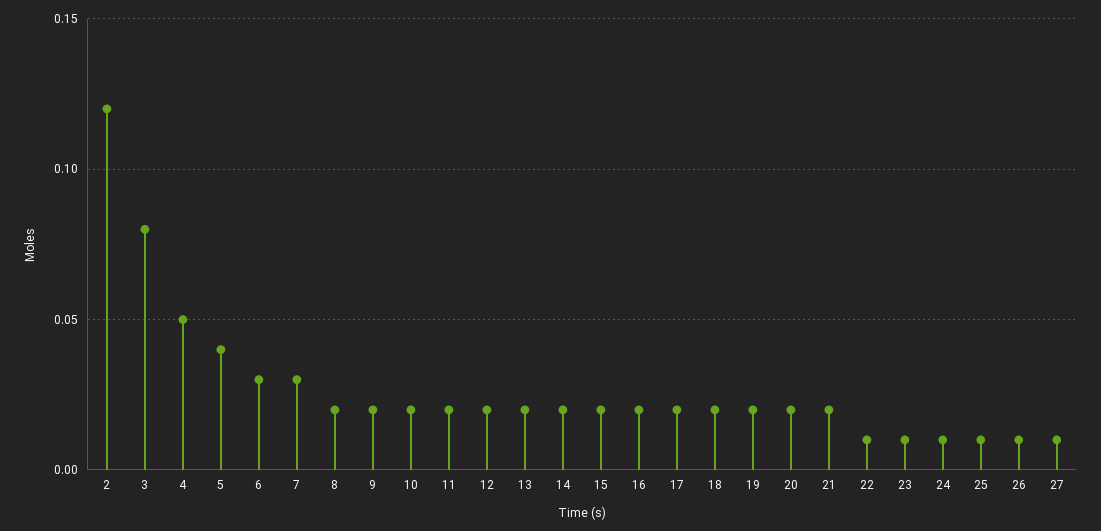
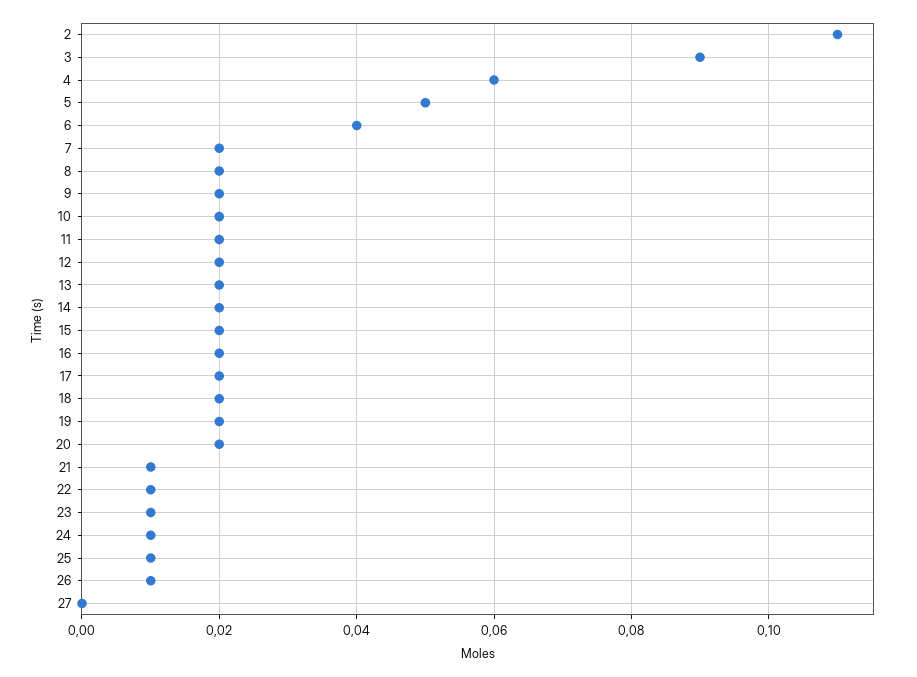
  {
-   "2": 0.12,
+   "2": 0.11,
-   "3": 0.08,
+   "3": 0.09,
-   "4": 0.05,
+   "4": 0.06,
-   "5": 0.04,
+   "5": 0.05,
-   "6": 0.03,
+   "6": 0.04,
-   "7": 0.03,
+   "7": 0.02,
    "8": 0.02,
    "9": 0.02,
    "10": 0.02,
    "11": 0.02,
    "12": 0.02,
    "13": 0.02,
    "14": 0.02,
    "15": 0.02,
    "16": 0.02,
    "17": 0.02,
    "18": 0.02,
    "19": 0.02,
    "20": 0.02,
-   "21": 0.02,
+   "21": 0.01,
    "22": 0.01,
    "23": 0.01,
    "24": 0.01,
    "25": 0.01,
    "26": 0.01,
-   "27": 0.01
+   "27": 0
  }

